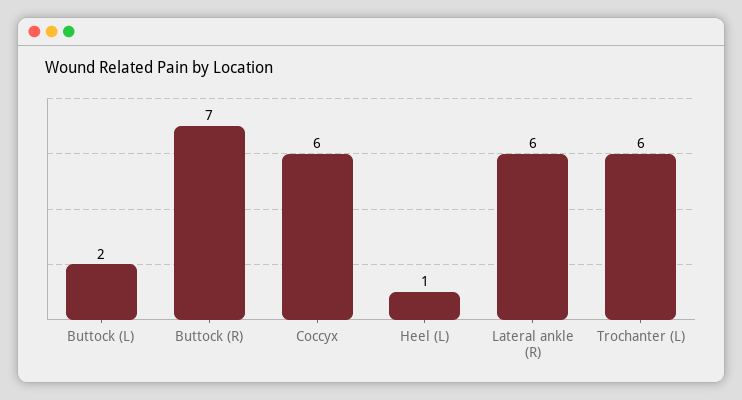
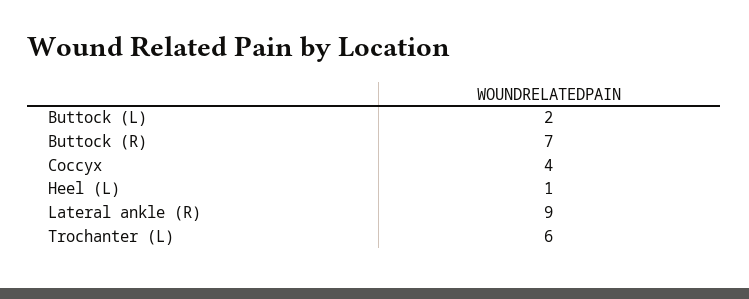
  {
    "Buttock (L)": 2,
    "Buttock (R)": 7,
-   "Coccyx": 6,
+   "Coccyx": 4,
    "Heel (L)": 1,
-   "Lateral ankle (R)": 6,
+   "Lateral ankle (R)": 9,
    "Trochanter (L)": 6
  }

